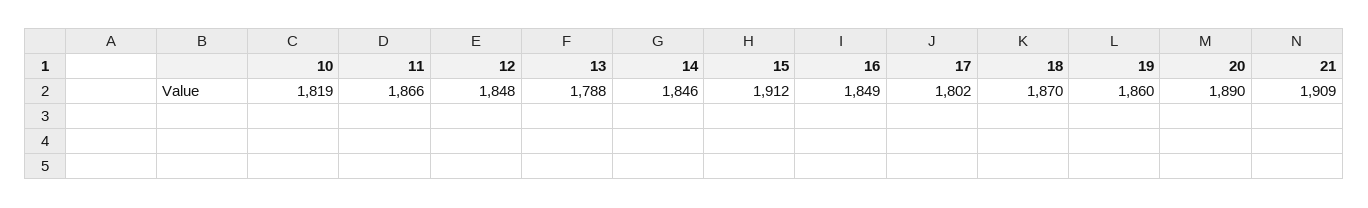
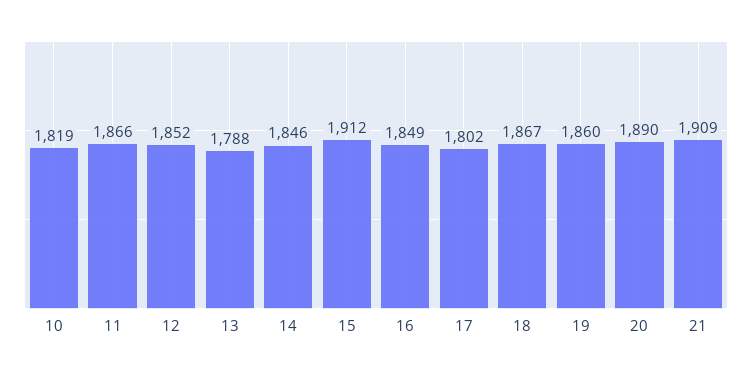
  {
    "10": 1819,
    "11": 1866,
-   "12": 1848,
+   "12": 1852,
    "13": 1788,
    "14": 1846,
    "15": 1912,
    "16": 1849,
    "17": 1802,
-   "18": 1870,
+   "18": 1867,
    "19": 1860,
    "20": 1890,
    "21": 1909
  }

